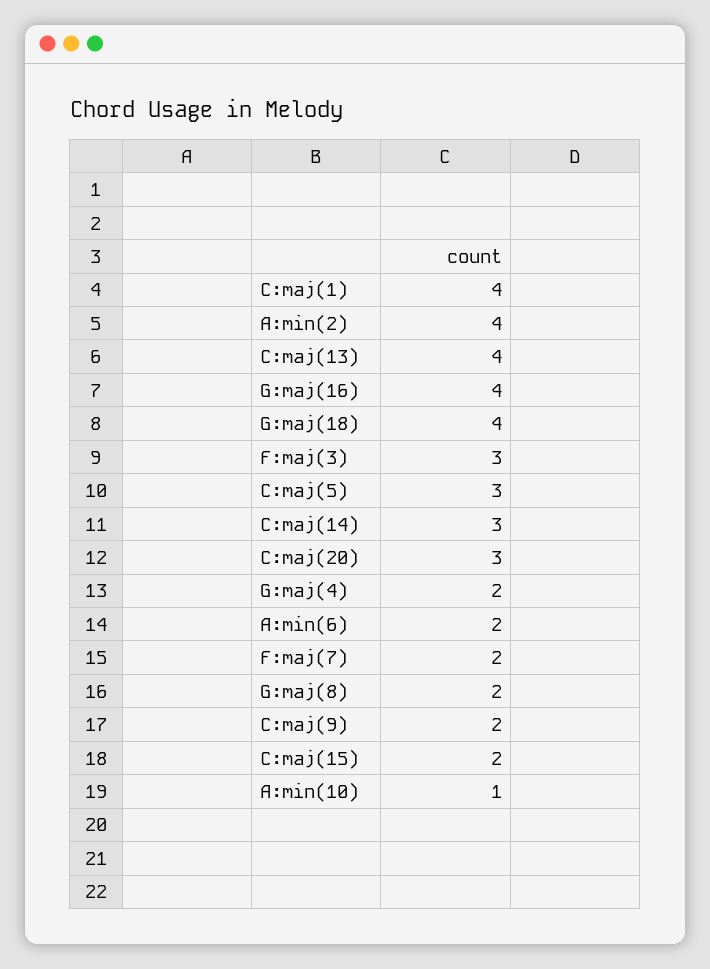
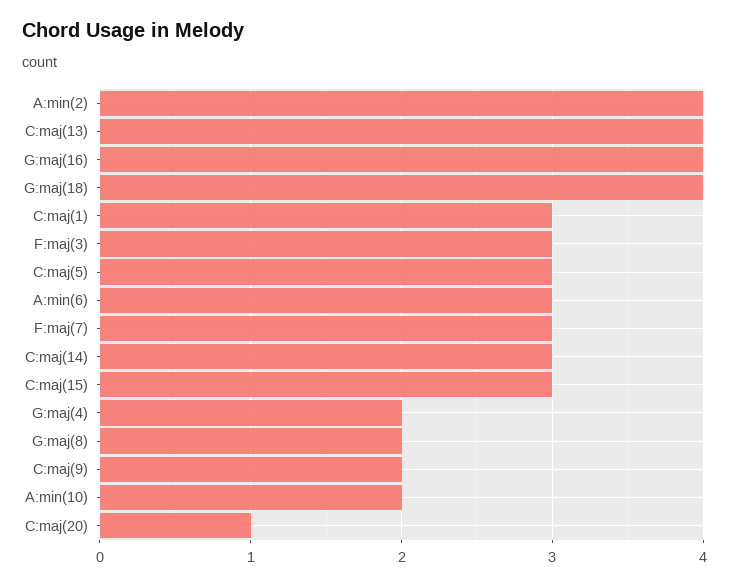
  {
-   "C:maj(1)": 4,
+   "C:maj(1)": 3,
    "A:min(2)": 4,
    "C:maj(13)": 4,
    "G:maj(16)": 4,
    "G:maj(18)": 4,
    "F:maj(3)": 3,
    "C:maj(5)": 3,
    "C:maj(14)": 3,
-   "C:maj(20)": 3,
+   "C:maj(20)": 1,
    "G:maj(4)": 2,
-   "A:min(6)": 2,
+   "A:min(6)": 3,
-   "F:maj(7)": 2,
+   "F:maj(7)": 3,
    "G:maj(8)": 2,
    "C:maj(9)": 2,
-   "C:maj(15)": 2,
+   "C:maj(15)": 3,
-   "A:min(10)": 1
+   "A:min(10)": 2
  }

